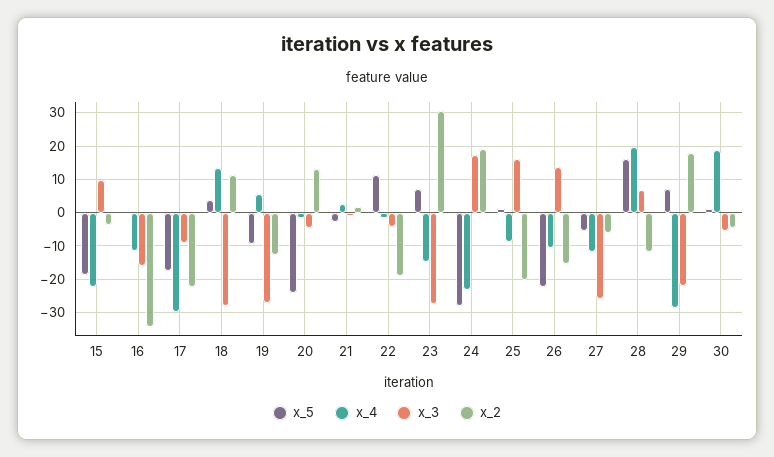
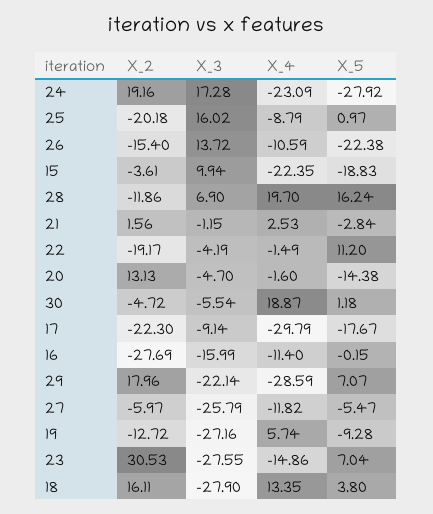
  {
    "x_5": {
      "15": -18.83,
      "16": -0.15,
      "17": -17.67,
      "18": 3.8,
      "19": -9.28,
-     "20": -24,
+     "20": -14.38,
      "21": -2.84,
      "22": 11.2,
      "23": 7.04,
      "24": -27.92,
      "25": 0.97,
      "26": -22.38,
      "27": -5.47,
      "28": 16.24,
      "29": 7.07,
      "30": 1.18
    },
    "x_4": {
      "15": -22.35,
      "16": -11.4,
      "17": -29.79,
      "18": 13.35,
      "19": 5.74,
      "20": -1.6,
      "21": 2.53,
      "22": -1.49,
      "23": -14.86,
      "24": -23.09,
      "25": -8.79,
      "26": -10.59,
      "27": -11.82,
      "28": 19.7,
      "29": -28.59,
      "30": 18.87
    },
    "x_3": {
      "15": 9.94,
      "16": -15.99,
      "17": -9.14,
      "18": -27.9,
      "19": -27.16,
      "20": -4.7,
      "21": -1.15,
      "22": -4.19,
      "23": -27.55,
      "24": 17.28,
      "25": 16.02,
      "26": 13.72,
      "27": -25.79,
      "28": 6.9,
      "29": -22.14,
      "30": -5.54
    },
    "x_2": {
      "15": -3.61,
-     "16": -34,
+     "16": -27.69,
      "17": -22.3,
-     "18": 12,
+     "18": 16.11,
      "19": -12.72,
      "20": 13.13,
      "21": 1.56,
      "22": -19.17,
      "23": 30.53,
      "24": 19.16,
      "25": -20.18,
      "26": -15.4,
      "27": -5.97,
      "28": -11.86,
      "29": 17.96,
      "30": -4.72
    }
  }

